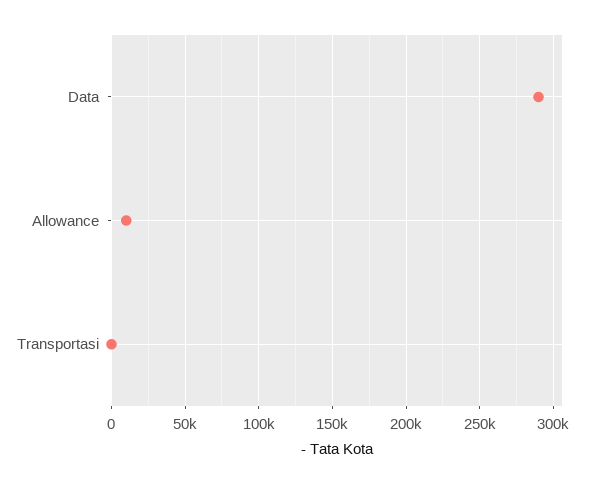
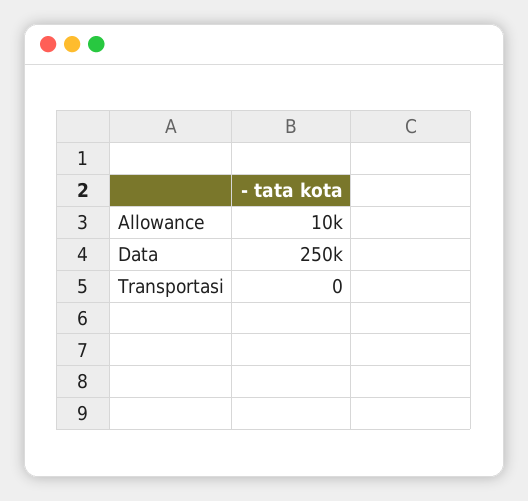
  {
-   "Data": 290000,
+   "Data": 250000,
    "Allowance": 10000,
    "Transportasi": 0
  }

